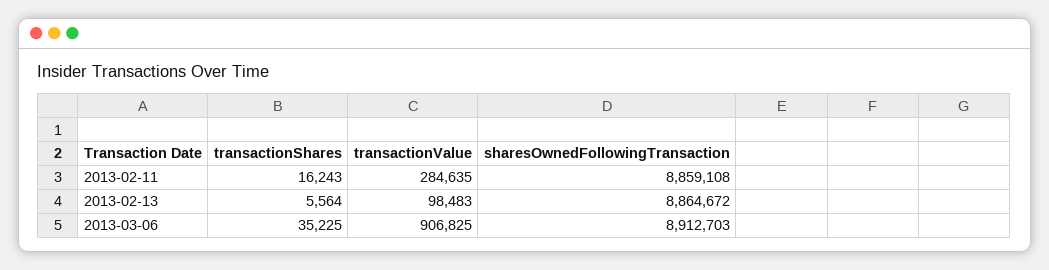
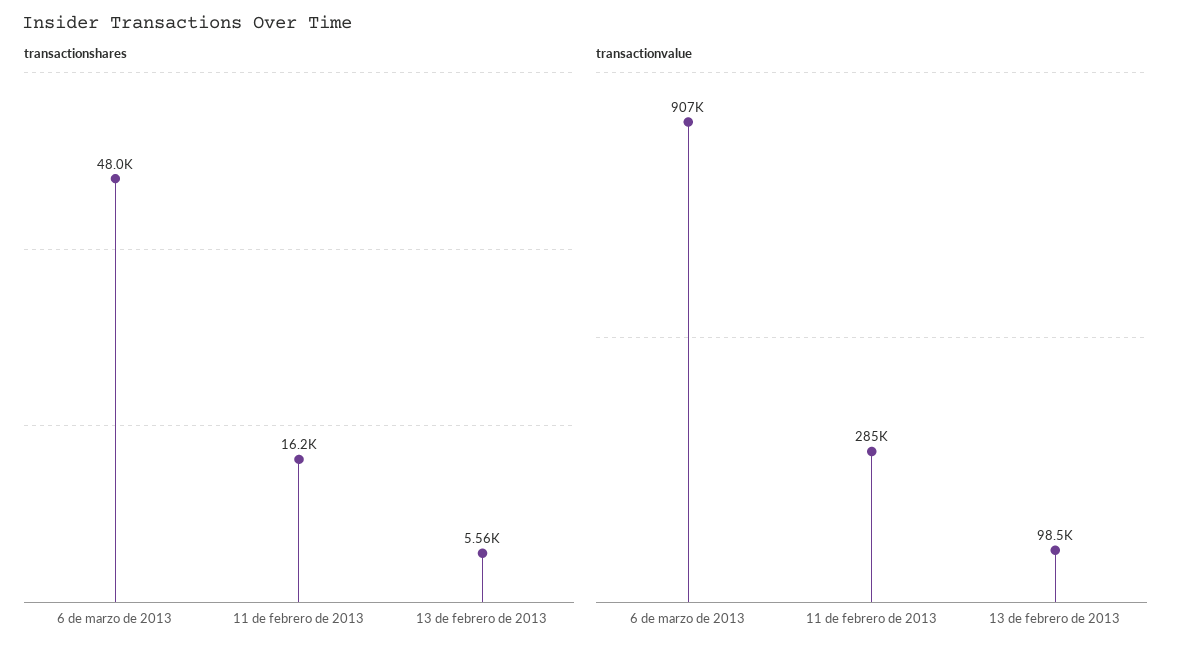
  {
    "transactionShares": {
      "2013-02-11": 16243,
      "2013-02-13": 5564,
-     "2013-03-06": 35225
+     "2013-03-06": 48000
    },
    "transactionValue": {
      "2013-02-11": 284635,
      "2013-02-13": 98483,
      "2013-03-06": 906825
-   },
+   }
-   "sharesOwnedFollowingTransaction": {
-     "2013-02-11": 8859108,
-     "2013-02-13": 8864672,
-     "2013-03-06": 8912703
-   }
  }

